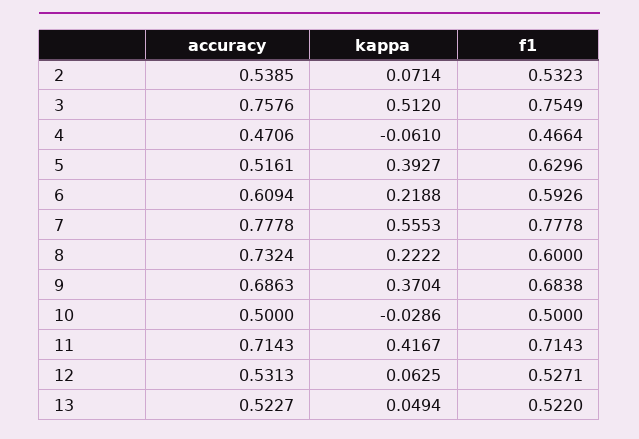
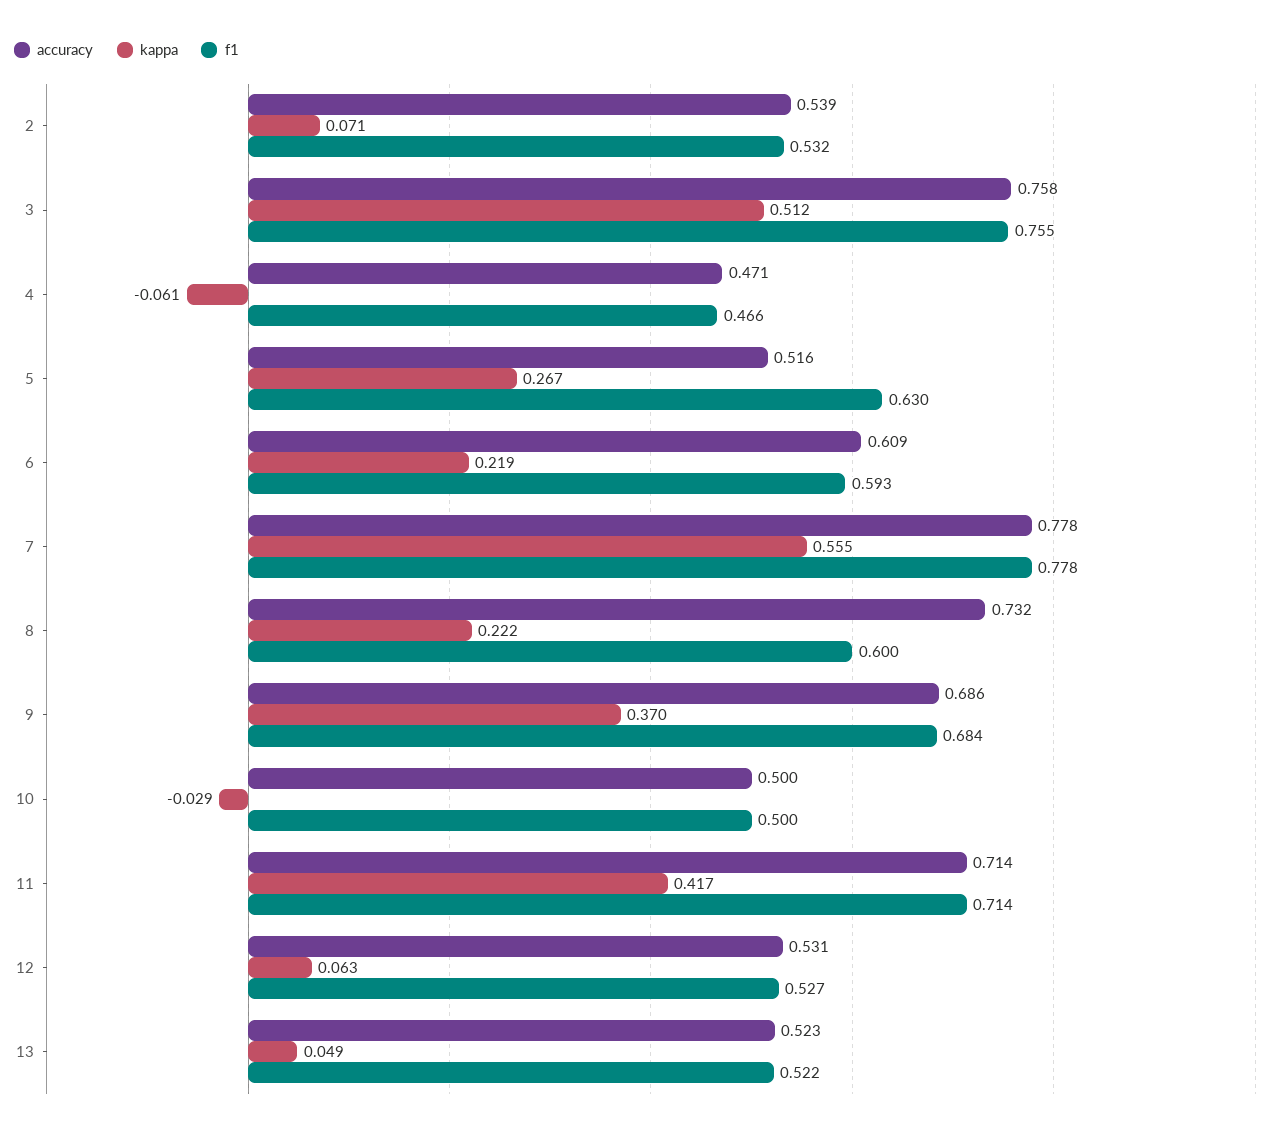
  {
    "accuracy": {
      "2": 0.5385,
      "3": 0.7576,
      "4": 0.4706,
      "5": 0.5161,
      "6": 0.6094,
      "7": 0.7778,
      "8": 0.7324,
      "9": 0.6863,
      "10": 0.5,
      "11": 0.7143,
      "12": 0.5313,
      "13": 0.5227
    },
    "kappa": {
      "2": 0.0714,
      "3": 0.512,
      "4": -0.061,
-     "5": 0.3927,
+     "5": 0.267,
      "6": 0.2188,
      "7": 0.5553,
      "8": 0.2222,
      "9": 0.3704,
      "10": -0.0286,
      "11": 0.4167,
      "12": 0.0625,
      "13": 0.0494
    },
    "f1": {
      "2": 0.5323,
      "3": 0.7549,
      "4": 0.4664,
      "5": 0.6296,
      "6": 0.5926,
      "7": 0.7778,
      "8": 0.6,
      "9": 0.6838,
      "10": 0.5,
      "11": 0.7143,
      "12": 0.5271,
      "13": 0.522
    }
  }

